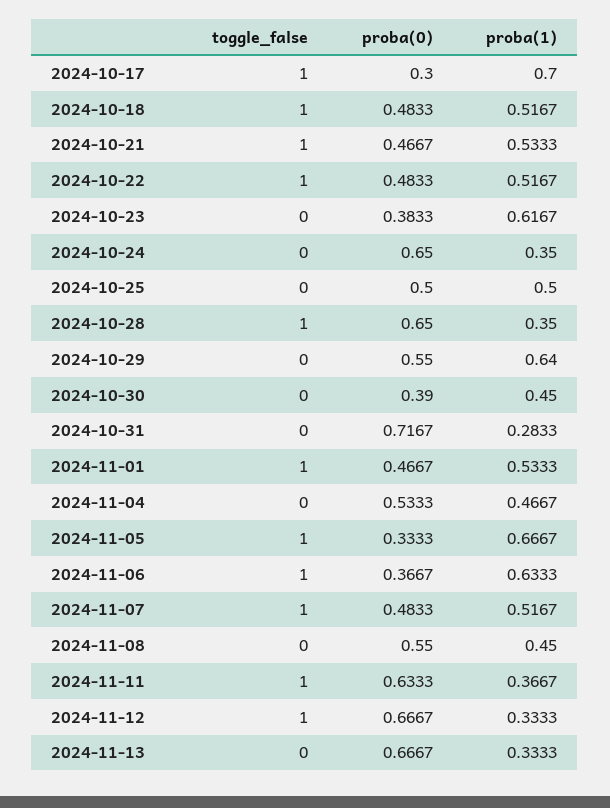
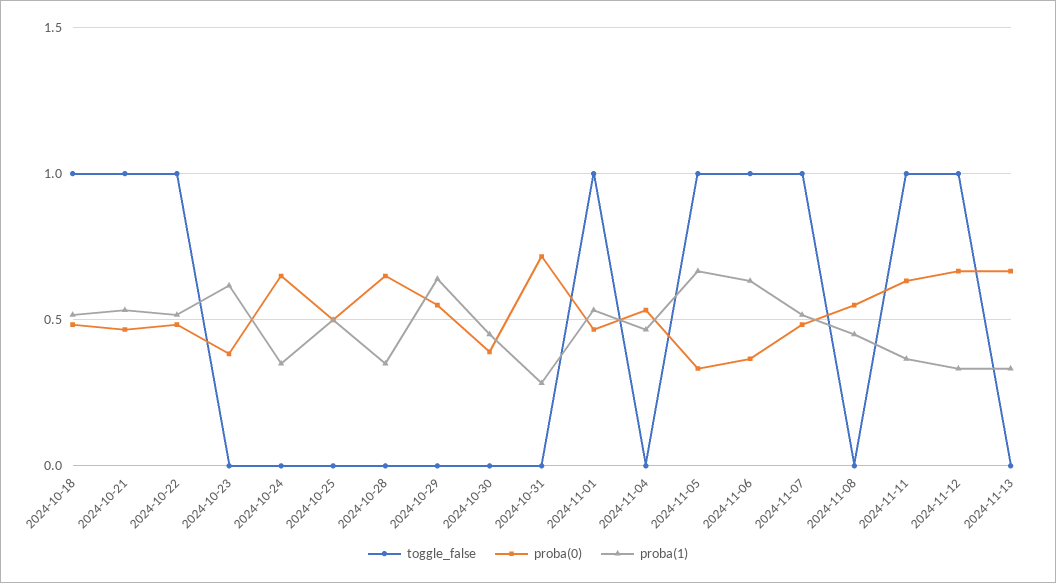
  {
    "toggle_false": {
-     "2024-10-17": 1,
      "2024-10-18": 1,
      "2024-10-21": 1,
      "2024-10-22": 1,
      "2024-10-23": 0,
      "2024-10-24": 0,
      "2024-10-25": 0,
-     "2024-10-28": 1,
+     "2024-10-28": 0,
      "2024-10-29": 0,
      "2024-10-30": 0,
      "2024-10-31": 0,
      "2024-11-01": 1,
      "2024-11-04": 0,
      "2024-11-05": 1,
      "2024-11-06": 1,
      "2024-11-07": 1,
      "2024-11-08": 0,
      "2024-11-11": 1,
      "2024-11-12": 1,
      "2024-11-13": 0
    },
    "proba(0)": {
-     "2024-10-17": 0.3,
      "2024-10-18": 0.4833,
      "2024-10-21": 0.4667,
      "2024-10-22": 0.4833,
      "2024-10-23": 0.3833,
      "2024-10-24": 0.65,
      "2024-10-25": 0.5,
      "2024-10-28": 0.65,
      "2024-10-29": 0.55,
      "2024-10-30": 0.39,
      "2024-10-31": 0.7167,
      "2024-11-01": 0.4667,
      "2024-11-04": 0.5333,
      "2024-11-05": 0.3333,
      "2024-11-06": 0.3667,
      "2024-11-07": 0.4833,
      "2024-11-08": 0.55,
      "2024-11-11": 0.6333,
      "2024-11-12": 0.6667,
      "2024-11-13": 0.6667
    },
    "proba(1)": {
-     "2024-10-17": 0.7,
      "2024-10-18": 0.5167,
      "2024-10-21": 0.5333,
      "2024-10-22": 0.5167,
      "2024-10-23": 0.6167,
      "2024-10-24": 0.35,
      "2024-10-25": 0.5,
      "2024-10-28": 0.35,
      "2024-10-29": 0.64,
      "2024-10-30": 0.45,
      "2024-10-31": 0.2833,
      "2024-11-01": 0.5333,
      "2024-11-04": 0.4667,
      "2024-11-05": 0.6667,
      "2024-11-06": 0.6333,
      "2024-11-07": 0.5167,
      "2024-11-08": 0.45,
      "2024-11-11": 0.3667,
      "2024-11-12": 0.3333,
      "2024-11-13": 0.3333
    }
  }

